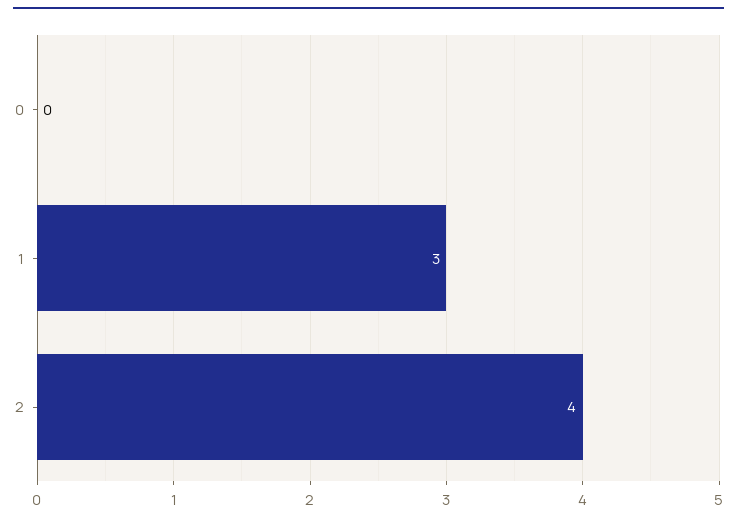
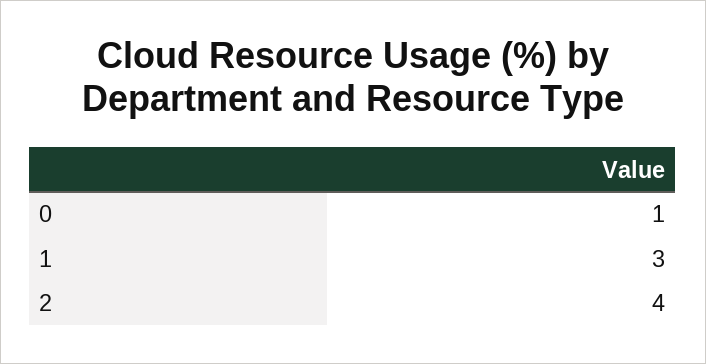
  {
-   "0": 0,
+   "0": 1,
    "1": 3,
    "2": 4
  }

